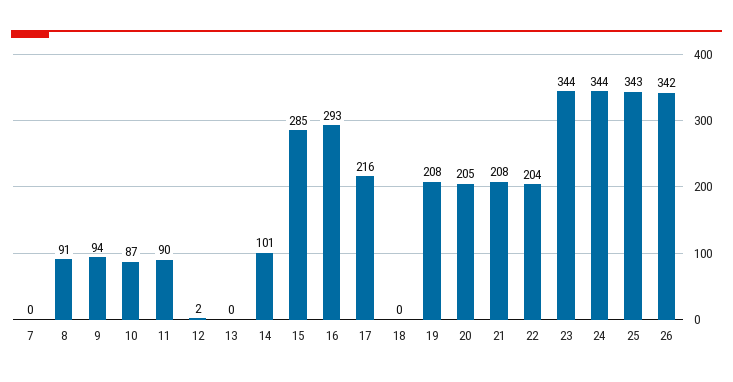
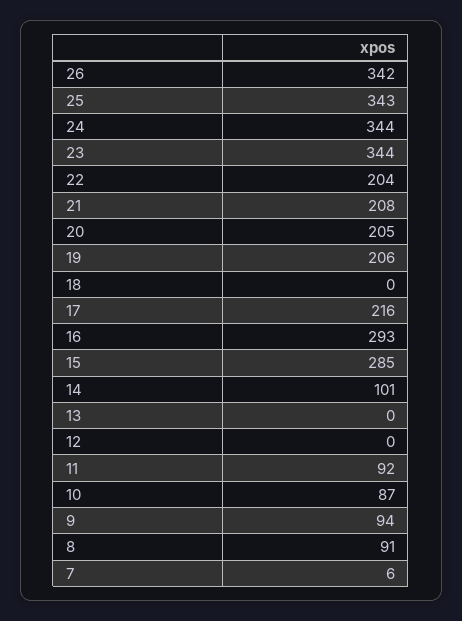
  {
-   "7": 0,
+   "7": 6,
    "8": 91,
    "9": 94,
    "10": 87,
-   "11": 90,
+   "11": 92,
-   "12": 2,
+   "12": 0,
    "13": 0,
    "14": 101,
    "15": 285,
    "16": 293,
    "17": 216,
    "18": 0,
-   "19": 208,
+   "19": 206,
    "20": 205,
    "21": 208,
    "22": 204,
    "23": 344,
    "24": 344,
    "25": 343,
    "26": 342
  }

